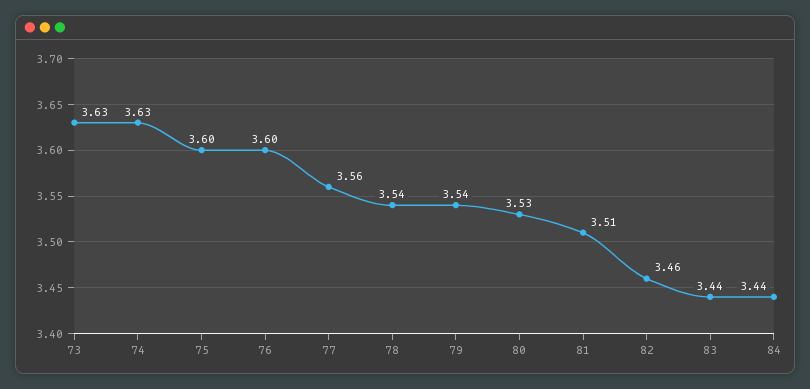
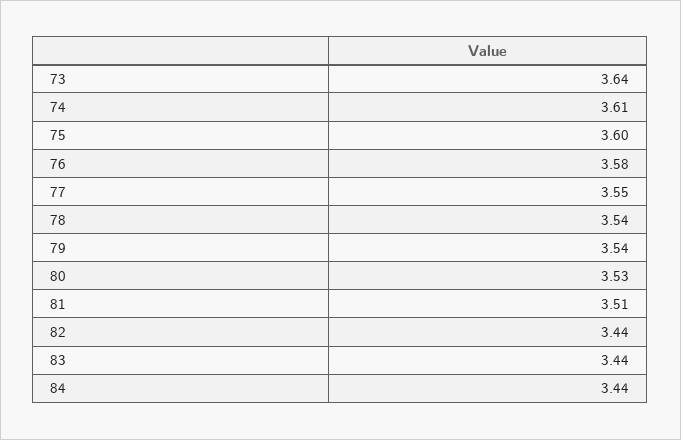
  {
-   "73": 3.63,
+   "73": 3.64,
-   "74": 3.63,
+   "74": 3.61,
    "75": 3.6,
-   "76": 3.6,
+   "76": 3.58,
-   "77": 3.56,
+   "77": 3.55,
    "78": 3.54,
    "79": 3.54,
    "80": 3.53,
    "81": 3.51,
-   "82": 3.46,
+   "82": 3.44,
    "83": 3.44,
    "84": 3.44
  }

